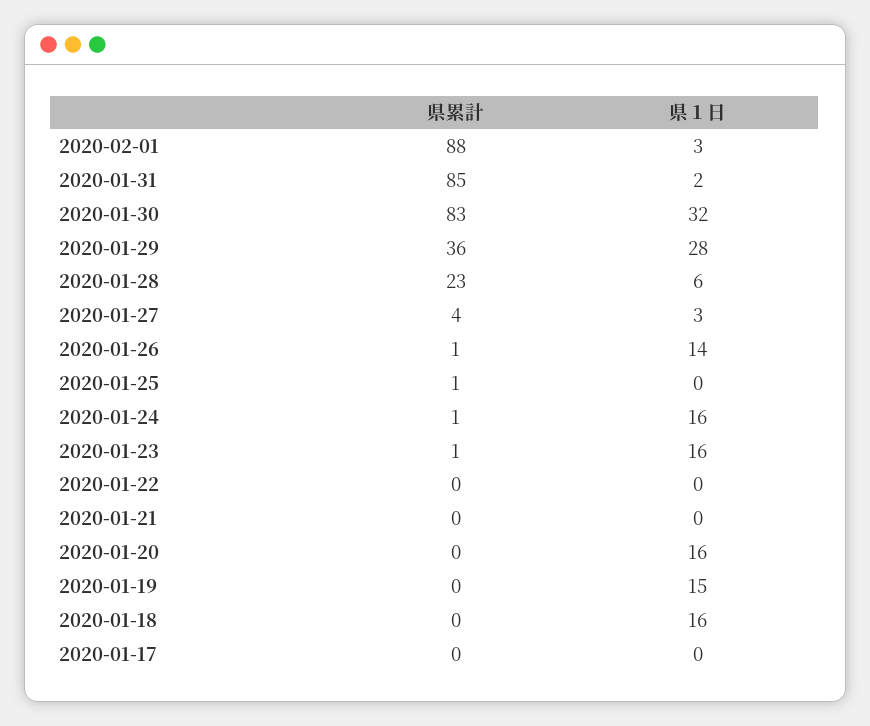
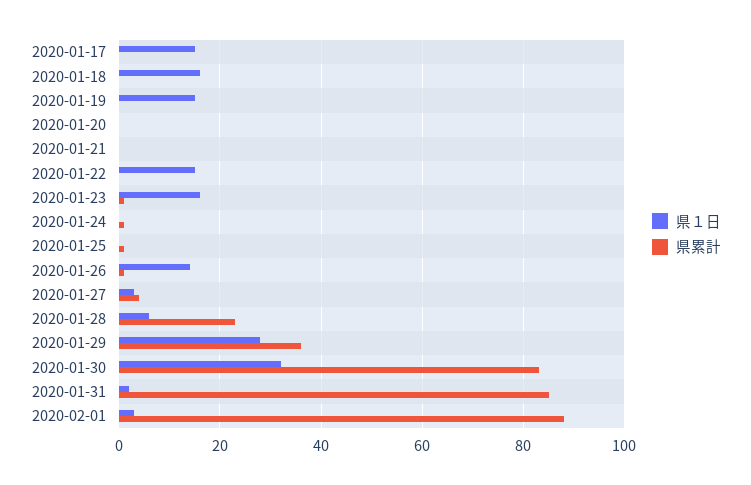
  {
    "県累計": {
      "2020-02-01": 88,
      "2020-01-31": 85,
      "2020-01-30": 83,
      "2020-01-29": 36,
      "2020-01-28": 23,
      "2020-01-27": 4,
      "2020-01-26": 1,
      "2020-01-25": 1,
      "2020-01-24": 1,
      "2020-01-23": 1,
      "2020-01-22": 0,
      "2020-01-21": 0,
      "2020-01-20": 0,
      "2020-01-19": 0,
      "2020-01-18": 0,
      "2020-01-17": 0
    },
    "県１日": {
      "2020-02-01": 3,
      "2020-01-31": 2,
      "2020-01-30": 32,
      "2020-01-29": 28,
      "2020-01-28": 6,
      "2020-01-27": 3,
      "2020-01-26": 14,
      "2020-01-25": 0,
-     "2020-01-24": 16,
+     "2020-01-24": 0,
      "2020-01-23": 16,
-     "2020-01-22": 0,
+     "2020-01-22": 15,
      "2020-01-21": 0,
-     "2020-01-20": 16,
+     "2020-01-20": 0,
      "2020-01-19": 15,
      "2020-01-18": 16,
-     "2020-01-17": 0
+     "2020-01-17": 15
    }
  }

